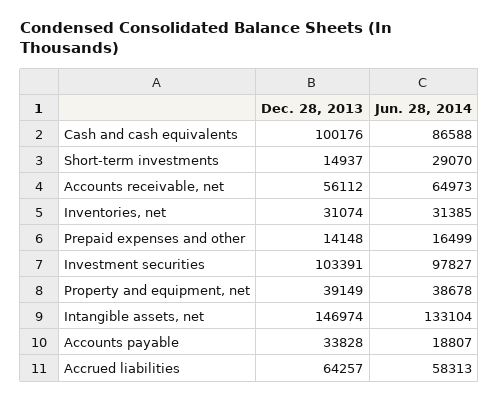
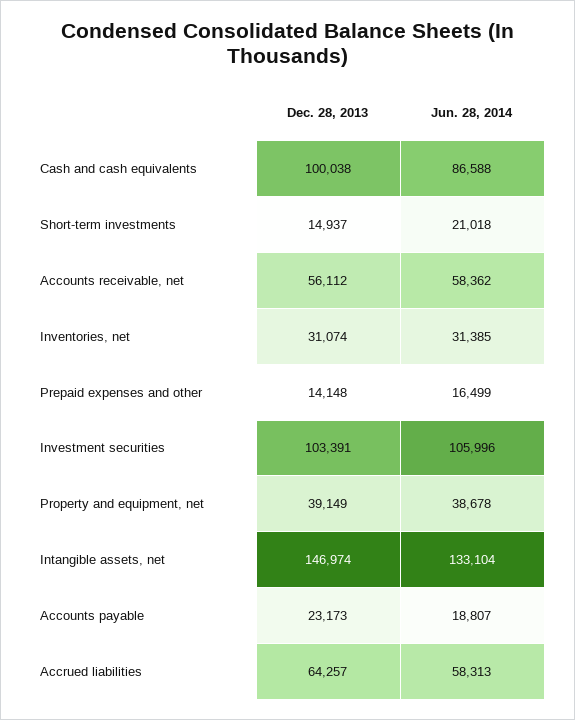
  {
    "Dec. 28, 2013": {
-     "Cash and cash equivalents": 100176,
+     "Cash and cash equivalents": 100038,
      "Short-term investments": 14937,
      "Accounts receivable, net": 56112,
      "Inventories, net": 31074,
      "Prepaid expenses and other": 14148,
      "Investment securities": 103391,
      "Property and equipment, net": 39149,
      "Intangible assets, net": 146974,
-     "Accounts payable": 33828,
+     "Accounts payable": 23173,
      "Accrued liabilities": 64257
    },
    "Jun. 28, 2014": {
      "Cash and cash equivalents": 86588,
-     "Short-term investments": 29070,
+     "Short-term investments": 21018,
-     "Accounts receivable, net": 64973,
+     "Accounts receivable, net": 58362,
      "Inventories, net": 31385,
      "Prepaid expenses and other": 16499,
-     "Investment securities": 97827,
+     "Investment securities": 105996,
      "Property and equipment, net": 38678,
      "Intangible assets, net": 133104,
      "Accounts payable": 18807,
      "Accrued liabilities": 58313
    }
  }

